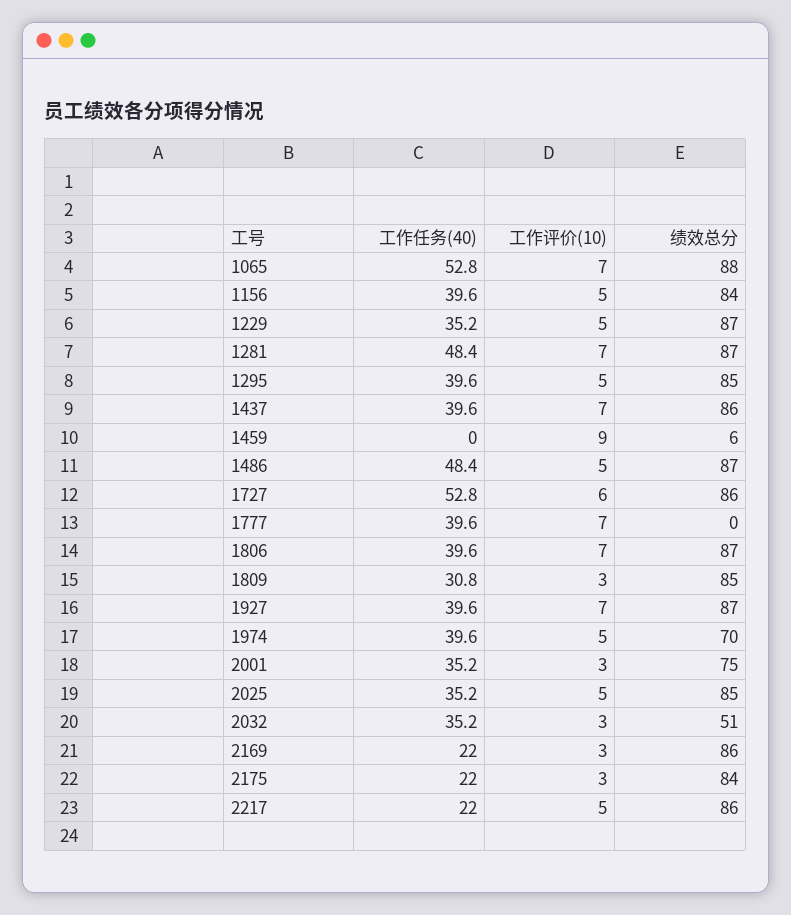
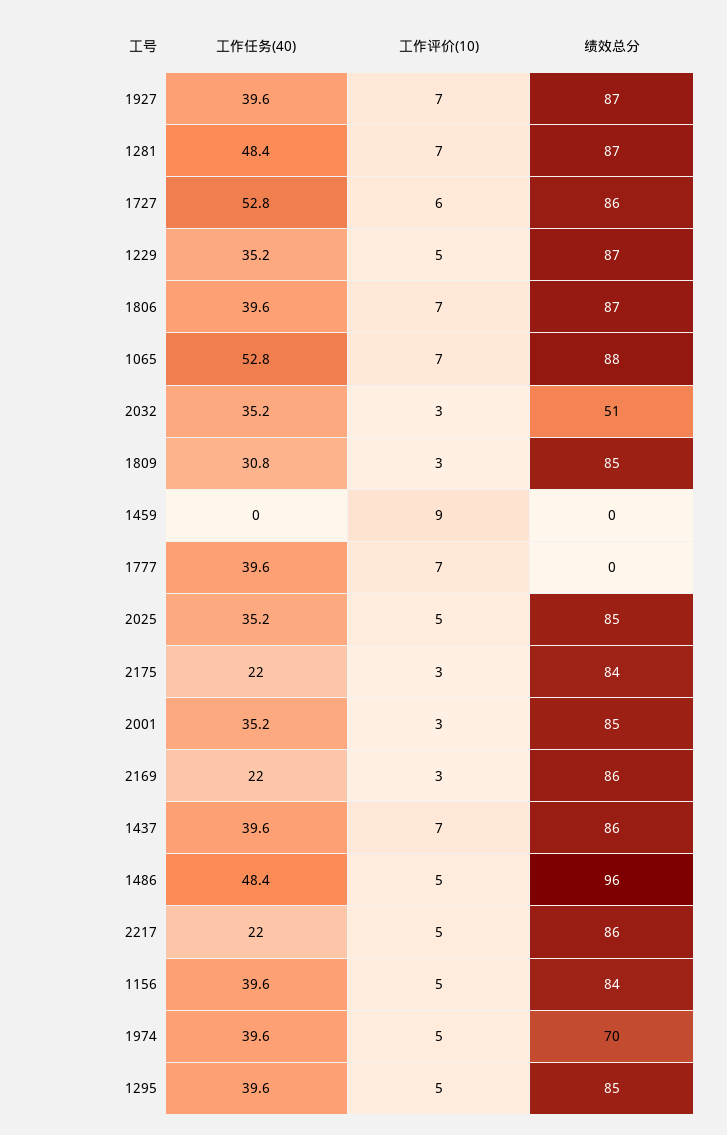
  {
    "工作任务(40)": {
      "1065": 52.8,
      "1156": 39.6,
      "1229": 35.2,
      "1281": 48.4,
      "1295": 39.6,
      "1437": 39.6,
      "1459": 0,
      "1486": 48.4,
      "1727": 52.8,
      "1777": 39.6,
      "1806": 39.6,
      "1809": 30.8,
      "1927": 39.6,
      "1974": 39.6,
      "2001": 35.2,
      "2025": 35.2,
      "2032": 35.2,
      "2169": 22,
      "2175": 22,
      "2217": 22
    },
    "工作评价(10)": {
      "1065": 7,
      "1156": 5,
      "1229": 5,
      "1281": 7,
      "1295": 5,
      "1437": 7,
      "1459": 9,
      "1486": 5,
      "1727": 6,
      "1777": 7,
      "1806": 7,
      "1809": 3,
      "1927": 7,
      "1974": 5,
      "2001": 3,
      "2025": 5,
      "2032": 3,
      "2169": 3,
      "2175": 3,
      "2217": 5
    },
    "绩效总分": {
      "1065": 88,
      "1156": 84,
      "1229": 87,
      "1281": 87,
      "1295": 85,
      "1437": 86,
-     "1459": 6,
+     "1459": 0,
-     "1486": 87,
+     "1486": 96,
      "1727": 86,
      "1777": 0,
      "1806": 87,
      "1809": 85,
      "1927": 87,
      "1974": 70,
-     "2001": 75,
+     "2001": 85,
      "2025": 85,
      "2032": 51,
      "2169": 86,
      "2175": 84,
      "2217": 86
    }
  }

